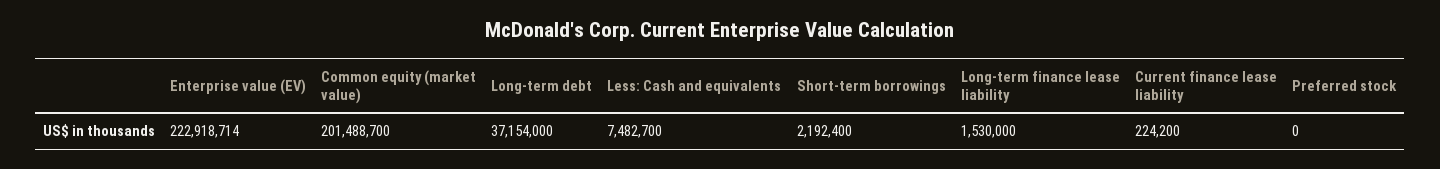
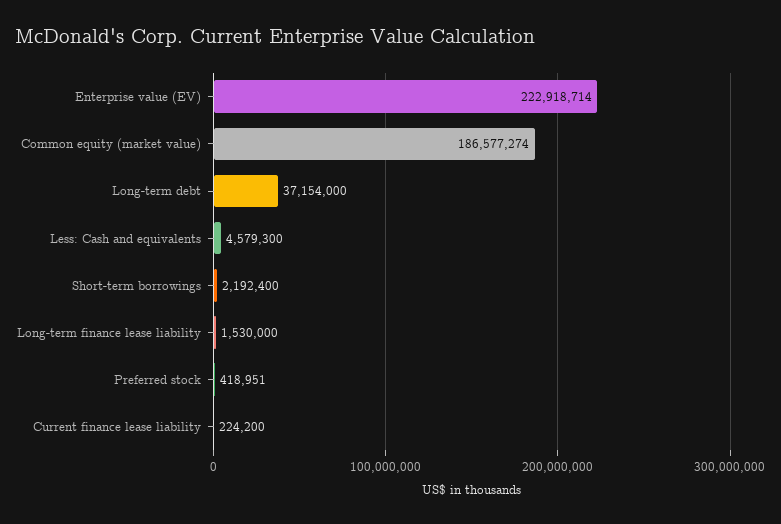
  {
    "Enterprise value (EV)": 222918714,
-   "Common equity (market value)": 201488700,
+   "Common equity (market value)": 186577274,
    "Long-term debt": 37154000,
-   "Less: Cash and equivalents": 7482700,
+   "Less: Cash and equivalents": 4579300,
    "Short-term borrowings": 2192400,
    "Long-term finance lease liability": 1530000,
    "Current finance lease liability": 224200,
-   "Preferred stock": 0
+   "Preferred stock": 418951
  }

